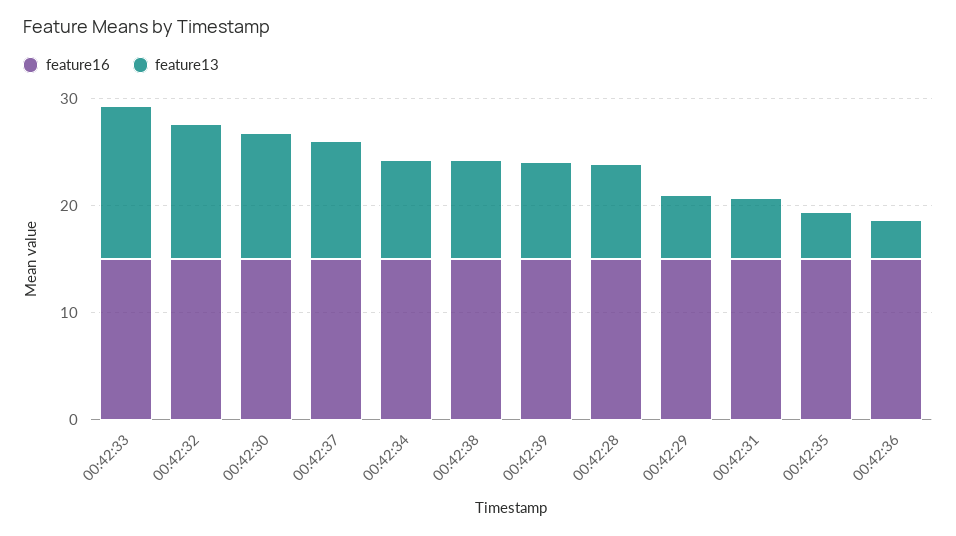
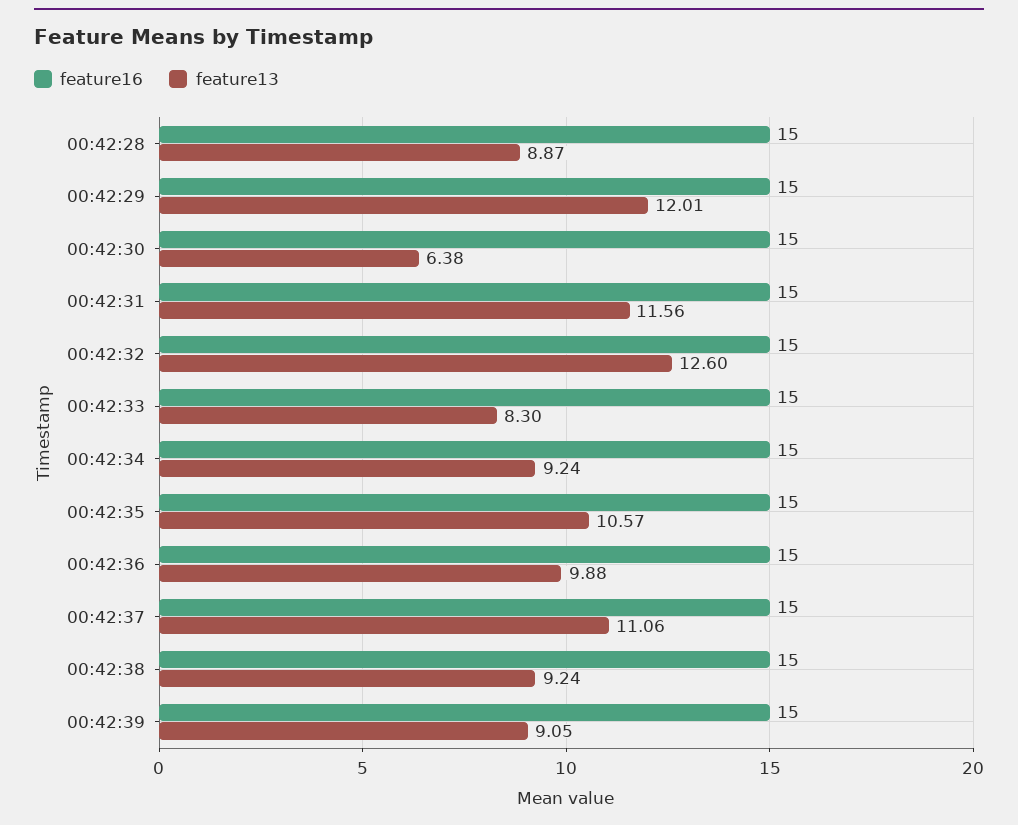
  {
    "feature16": {
      "00:42:33": 15,
      "00:42:32": 15,
      "00:42:30": 15,
      "00:42:37": 15,
      "00:42:34": 15,
      "00:42:38": 15,
      "00:42:39": 15,
      "00:42:28": 15,
      "00:42:29": 15,
      "00:42:31": 15,
      "00:42:35": 15,
      "00:42:36": 15
    },
    "feature13": {
-     "00:42:33": 14,
+     "00:42:33": 8.3,
      "00:42:32": 12.6,
-     "00:42:30": 12,
+     "00:42:30": 6.38,
      "00:42:37": 11.06,
      "00:42:34": 9.24,
      "00:42:38": 9.24,
      "00:42:39": 9.05,
      "00:42:28": 8.87,
-     "00:42:29": 6,
+     "00:42:29": 12.01,
-     "00:42:31": 6,
+     "00:42:31": 11.56,
-     "00:42:35": 4,
+     "00:42:35": 10.57,
-     "00:42:36": 4
+     "00:42:36": 9.88
    }
  }

